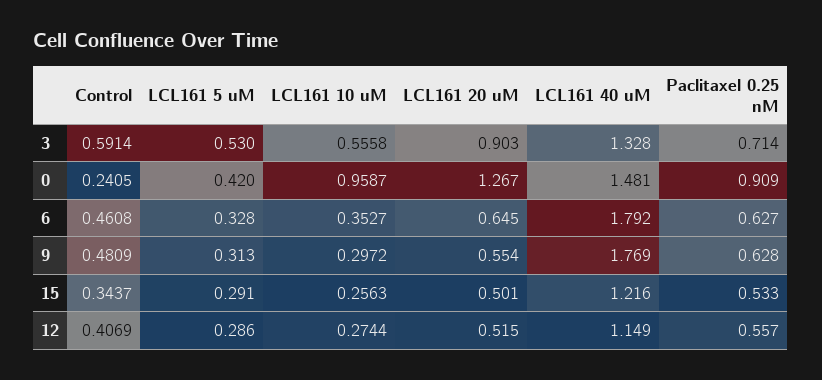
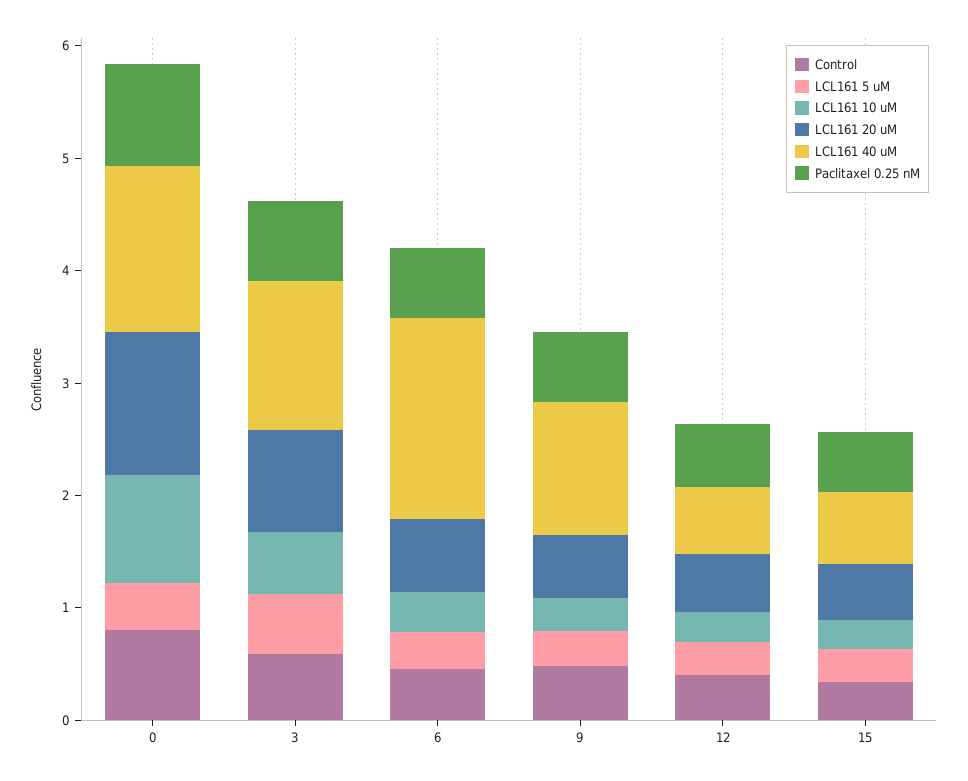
  {
    "Control": {
      "3": 0.5914,
-     "0": 0.2405,
+     "0": 0.8,
      "6": 0.4608,
      "9": 0.4809,
      "15": 0.3437,
      "12": 0.4069
    },
    "LCL161 5 uM": {
      "3": 0.53,
      "0": 0.42,
      "6": 0.328,
      "9": 0.313,
      "15": 0.291,
      "12": 0.286
    },
    "LCL161 10 uM": {
      "3": 0.5558,
      "0": 0.9587,
      "6": 0.3527,
      "9": 0.2972,
      "15": 0.2563,
      "12": 0.2744
    },
    "LCL161 20 uM": {
      "3": 0.903,
      "0": 1.267,
      "6": 0.645,
      "9": 0.554,
      "15": 0.501,
      "12": 0.515
    },
    "LCL161 40 uM": {
      "3": 1.328,
      "0": 1.481,
      "6": 1.792,
-     "9": 1.769,
+     "9": 1.2,
-     "15": 1.216,
+     "15": 0.6,
-     "12": 1.149
+     "12": 0.6
    },
    "Paclitaxel 0.25 nM": {
      "3": 0.714,
      "0": 0.909,
      "6": 0.627,
      "9": 0.628,
      "15": 0.533,
      "12": 0.557
    }
  }

